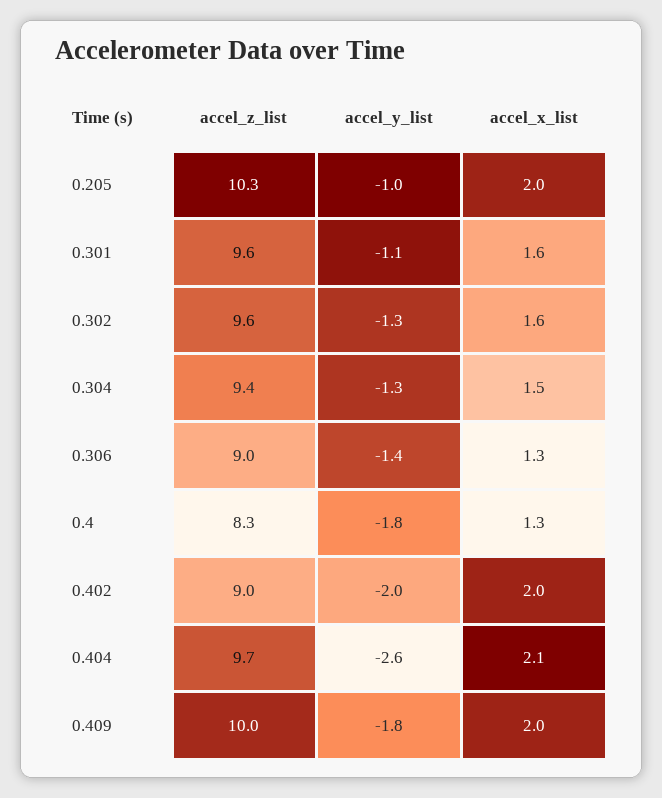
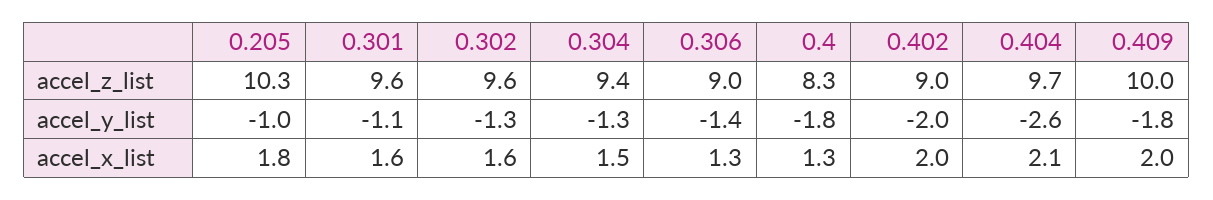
  {
    "accel_z_list": {
      "0.205": 10.3,
      "0.301": 9.6,
      "0.302": 9.6,
      "0.304": 9.4,
      "0.306": 9,
      "0.4": 8.3,
      "0.402": 9,
      "0.404": 9.7,
      "0.409": 10
    },
    "accel_y_list": {
      "0.205": -1,
      "0.301": -1.1,
      "0.302": -1.3,
      "0.304": -1.3,
      "0.306": -1.4,
      "0.4": -1.8,
      "0.402": -2,
      "0.404": -2.6,
      "0.409": -1.8
    },
    "accel_x_list": {
-     "0.205": 2,
+     "0.205": 1.8,
      "0.301": 1.6,
      "0.302": 1.6,
      "0.304": 1.5,
      "0.306": 1.3,
      "0.4": 1.3,
      "0.402": 2,
      "0.404": 2.1,
      "0.409": 2
    }
  }

